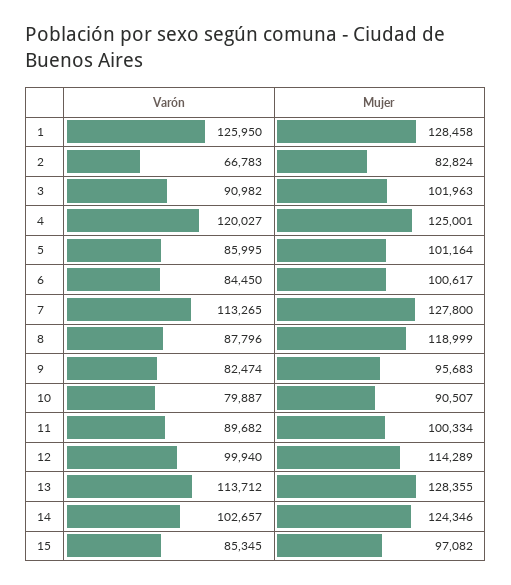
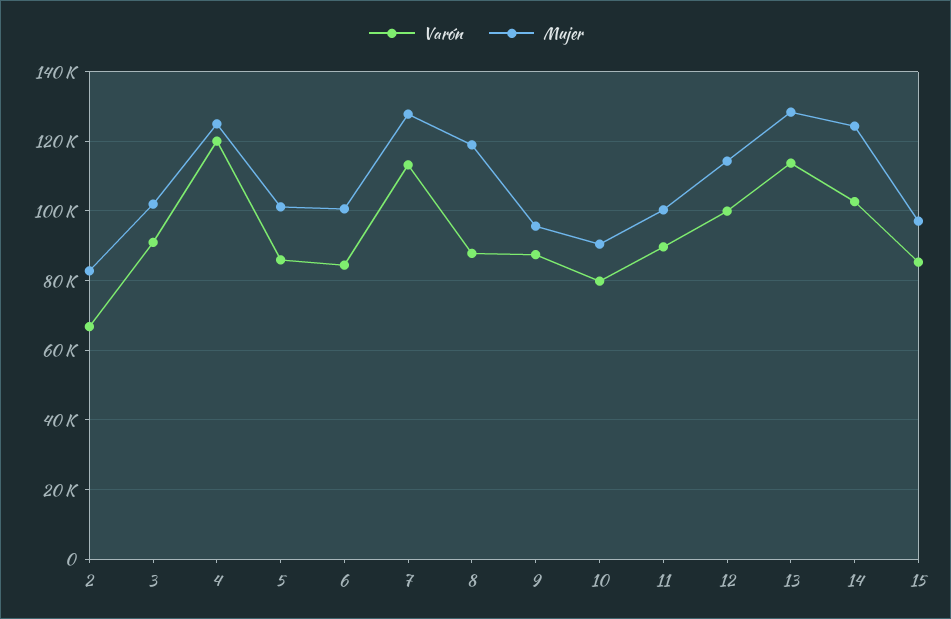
  {
    "Varón": {
-     "1": 125950,
      "2": 66783,
      "3": 90982,
      "4": 120027,
      "5": 85995,
      "6": 84450,
      "7": 113265,
      "8": 87796,
-     "9": 82474,
+     "9": 88000,
      "10": 79887,
      "11": 89682,
      "12": 99940,
      "13": 113712,
      "14": 102657,
      "15": 85345
    },
    "Mujer": {
-     "1": 128458,
      "2": 82824,
      "3": 101963,
      "4": 125001,
      "5": 101164,
      "6": 100617,
      "7": 127800,
      "8": 118999,
      "9": 95683,
      "10": 90507,
      "11": 100334,
      "12": 114289,
      "13": 128355,
      "14": 124346,
      "15": 97082
    }
  }

